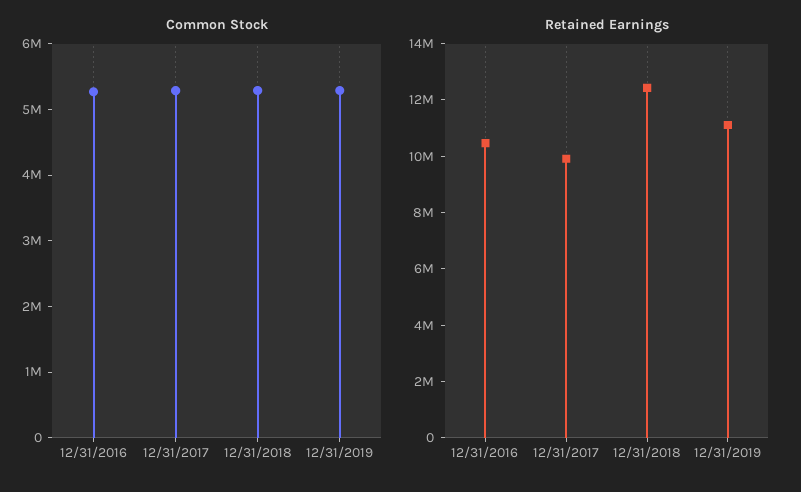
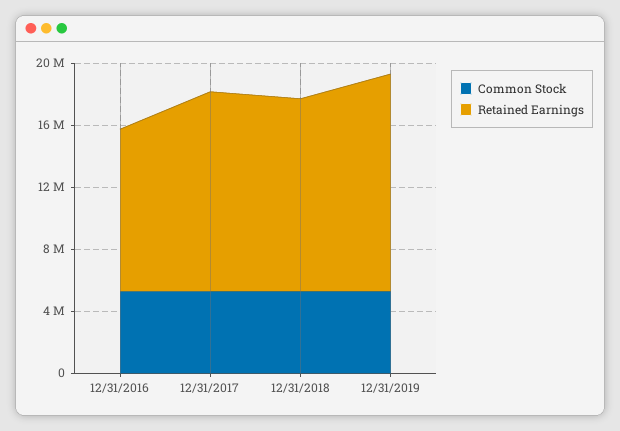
  {
    "Common Stock": {
      "12/31/2016": 5200000,
      "12/31/2017": 5200000,
      "12/31/2018": 5200000,
      "12/31/2019": 5200000
    },
    "Retained Earnings": {
      "12/31/2016": 10500000,
-     "12/31/2017": 10000000,
+     "12/31/2017": 13000000,
      "12/31/2018": 12500000,
-     "12/31/2019": 11000000
+     "12/31/2019": 14000000
    }
  }

